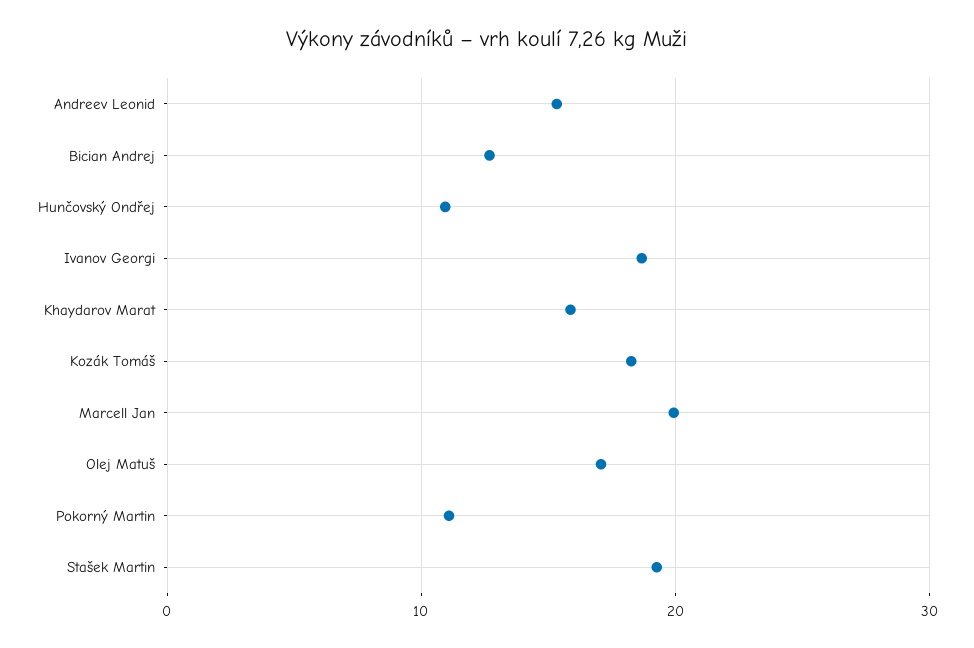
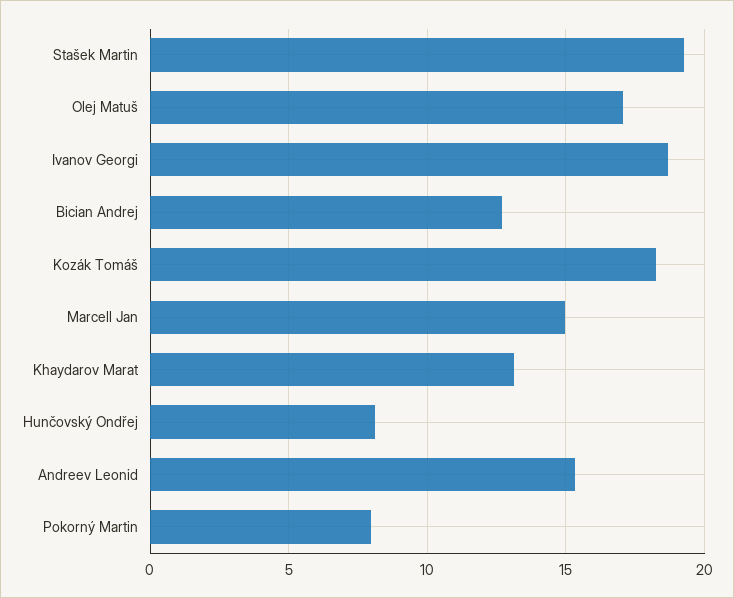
  {
    "Andreev Leonid": 15.5,
    "Bician Andrej": 12.5,
-   "Hunčovský Ondřej": 11,
+   "Hunčovský Ondřej": 8,
    "Ivanov Georgi": 18.5,
-   "Khaydarov Marat": 16,
+   "Khaydarov Marat": 13,
    "Kozák Tomáš": 18.5,
-   "Marcell Jan": 20,
+   "Marcell Jan": 15,
    "Olej Matuš": 17,
-   "Pokorný Martin": 11,
+   "Pokorný Martin": 8,
    "Stašek Martin": 19.5
  }

